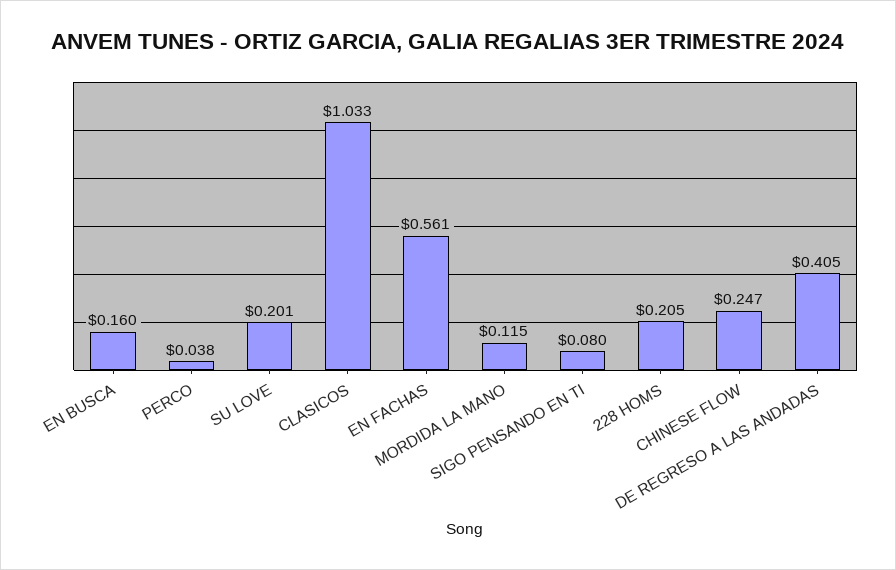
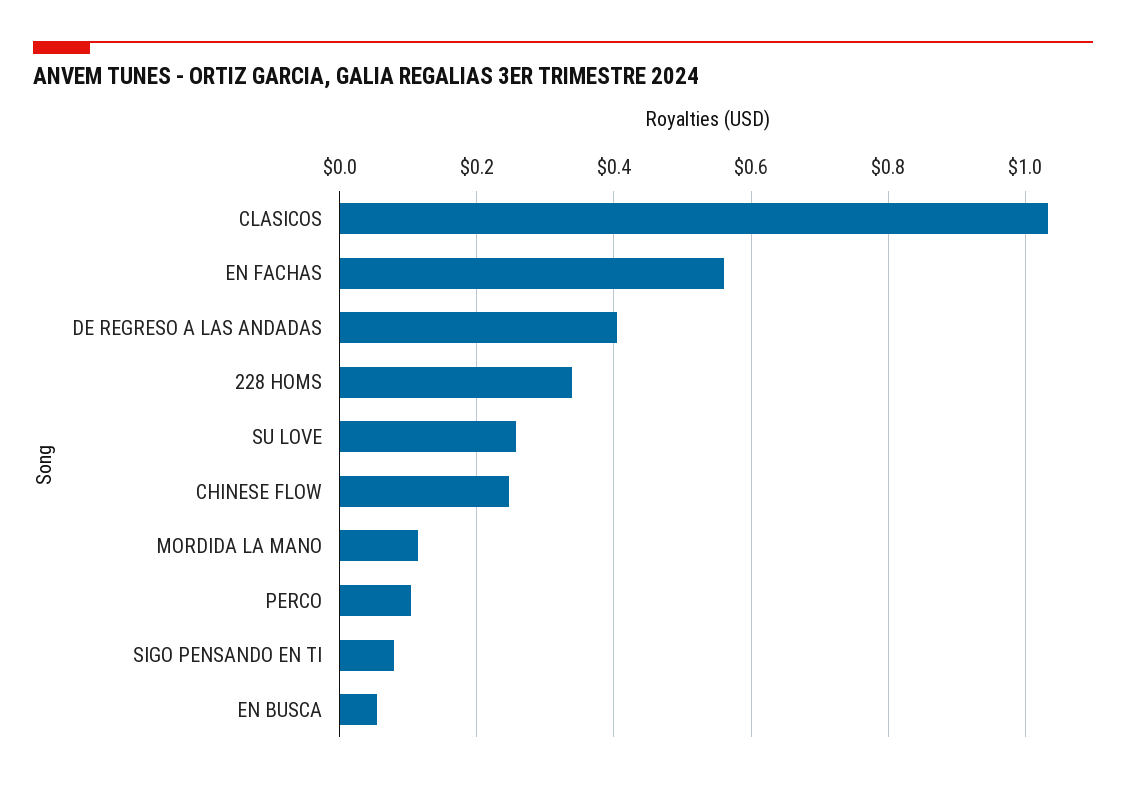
  {
-   "EN BUSCA": 0.16,
+   "EN BUSCA": 0.06,
-   "PERCO": 0.038,
+   "PERCO": 0.1,
-   "SU LOVE": 0.201,
+   "SU LOVE": 0.26,
    "CLASICOS": 1.033,
    "EN FACHAS": 0.561,
    "MORDIDA LA MANO": 0.115,
    "SIGO PENSANDO EN TI": 0.08,
-   "228 HOMS": 0.205,
+   "228 HOMS": 0.34,
    "CHINESE FLOW": 0.247,
    "DE REGRESO A LAS ANDADAS": 0.405
  }

